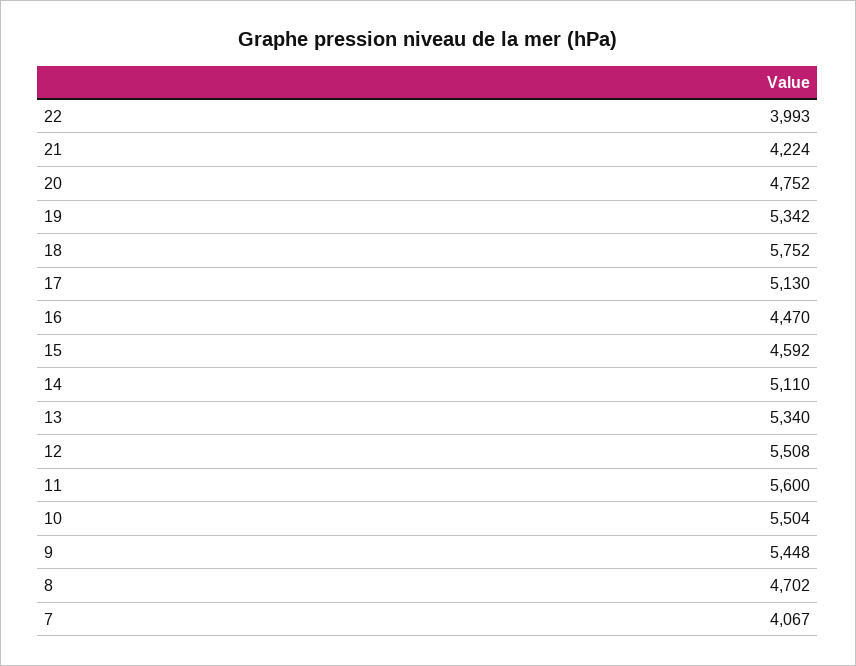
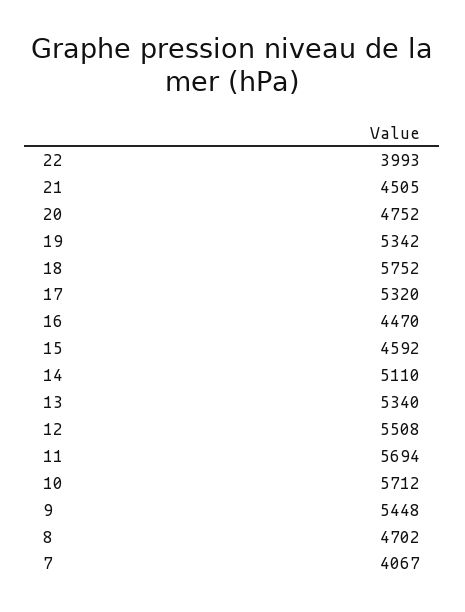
  {
    "22": 3993,
-   "21": 4224,
+   "21": 4505,
    "20": 4752,
    "19": 5342,
    "18": 5752,
-   "17": 5130,
+   "17": 5320,
    "16": 4470,
    "15": 4592,
    "14": 5110,
    "13": 5340,
    "12": 5508,
-   "11": 5600,
+   "11": 5694,
-   "10": 5504,
+   "10": 5712,
    "9": 5448,
    "8": 4702,
    "7": 4067
  }

